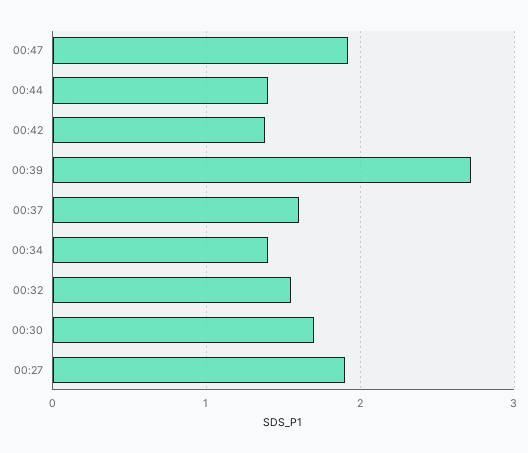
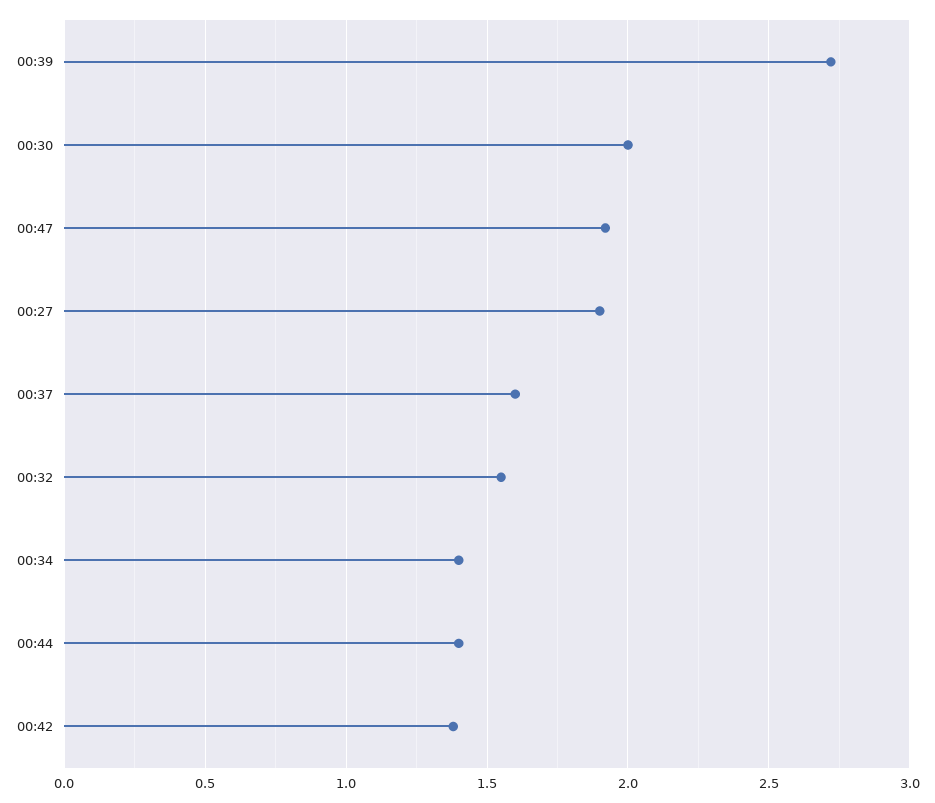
  {
    "00:47": 1.9,
    "00:44": 1.4,
    "00:42": 1.4,
    "00:39": 2.7,
    "00:37": 1.6,
    "00:34": 1.4,
    "00:32": 1.55,
-   "00:30": 1.7,
+   "00:30": 2,
    "00:27": 1.9
  }

